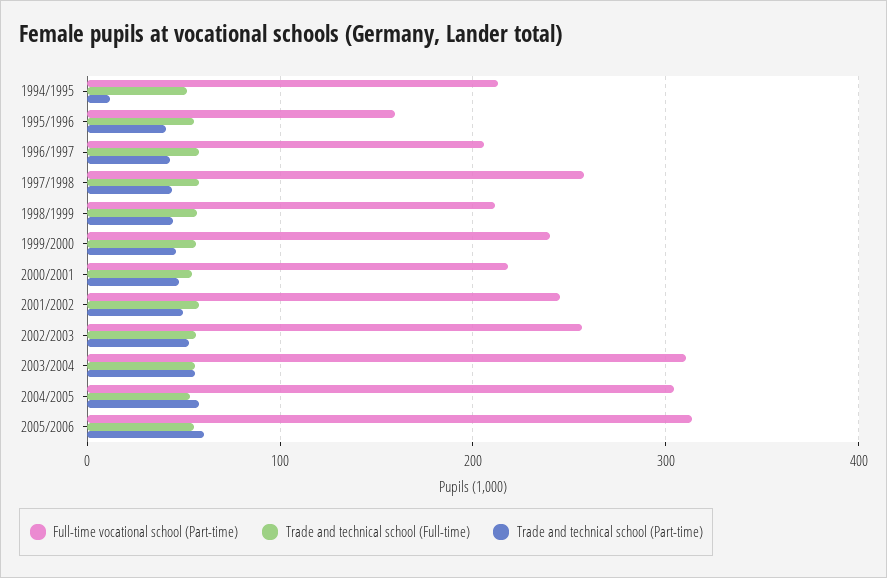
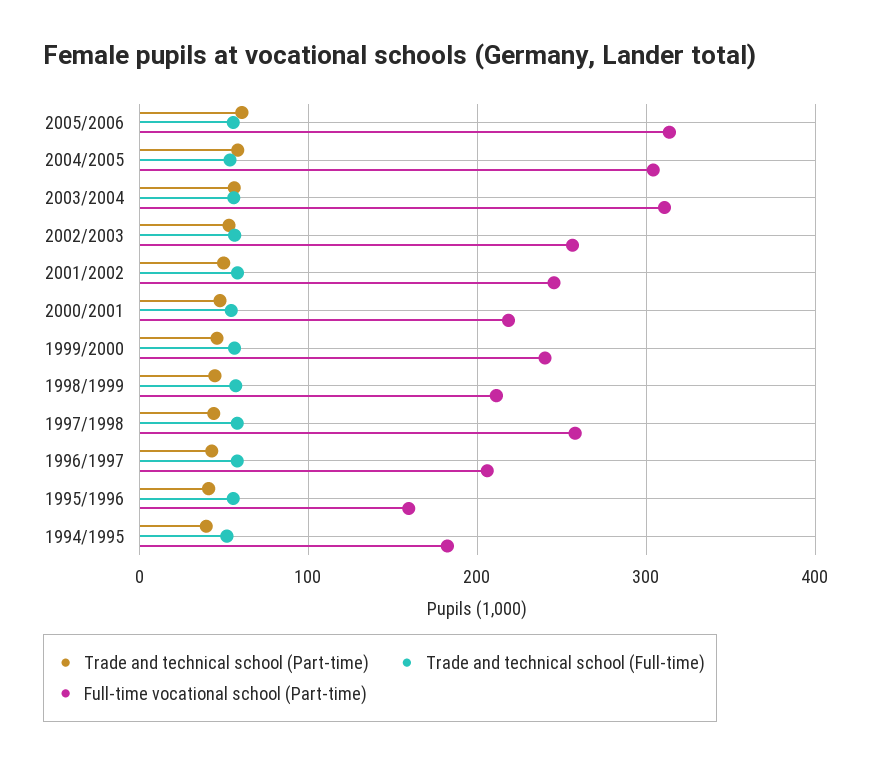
  {
    "Full-time vocational school (Part-time)": {
-     "1994/1995": 210,
+     "1994/1995": 180,
      "1995/1996": 160,
      "1996/1997": 210,
      "1997/1998": 260,
      "1998/1999": 210,
      "1999/2000": 240,
      "2000/2001": 220,
      "2001/2002": 250,
      "2002/2003": 260,
      "2003/2004": 310,
      "2004/2005": 300,
      "2005/2006": 310
    },
    "Trade and technical school (Full-time)": {
      "1994/1995": 50,
      "1995/1996": 60,
      "1996/1997": 60,
      "1997/1998": 60,
      "1998/1999": 60,
      "1999/2000": 60,
      "2000/2001": 50,
      "2001/2002": 60,
      "2002/2003": 60,
      "2003/2004": 60,
      "2004/2005": 50,
      "2005/2006": 60
    },
    "Trade and technical school (Part-time)": {
-     "1994/1995": 10,
+     "1994/1995": 40,
      "1995/1996": 40,
      "1996/1997": 40,
      "1997/1998": 40,
      "1998/1999": 40,
      "1999/2000": 50,
      "2000/2001": 50,
      "2001/2002": 50,
      "2002/2003": 50,
      "2003/2004": 60,
      "2004/2005": 60,
      "2005/2006": 60
    }
  }

